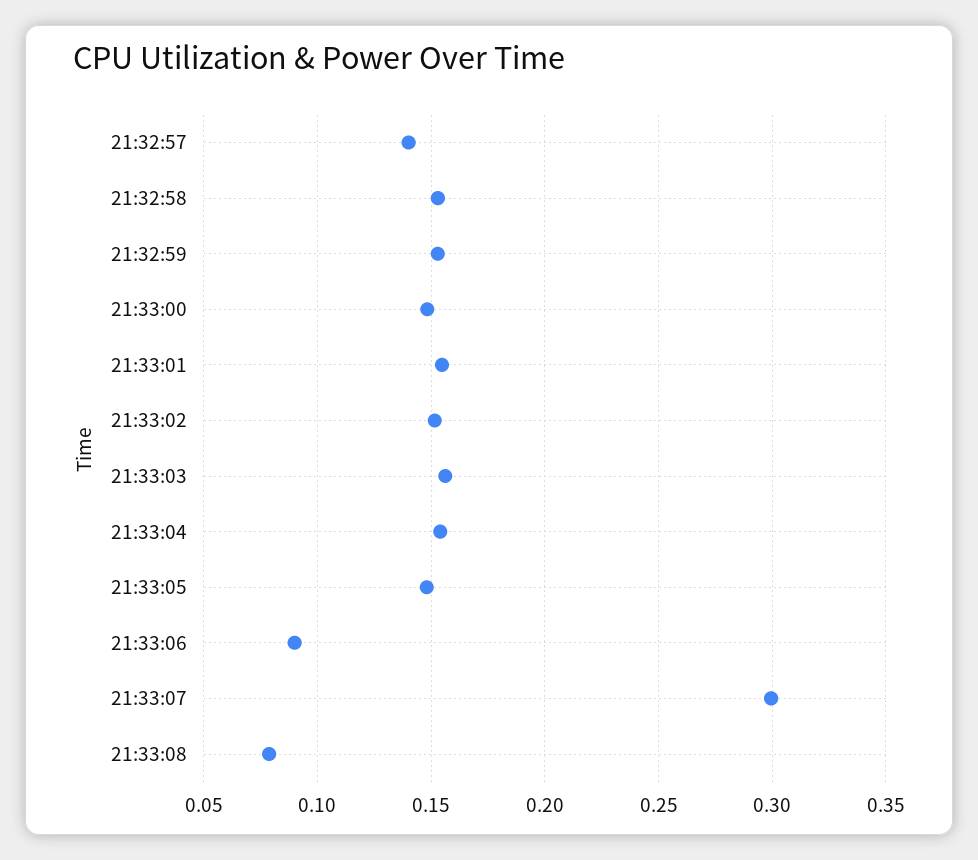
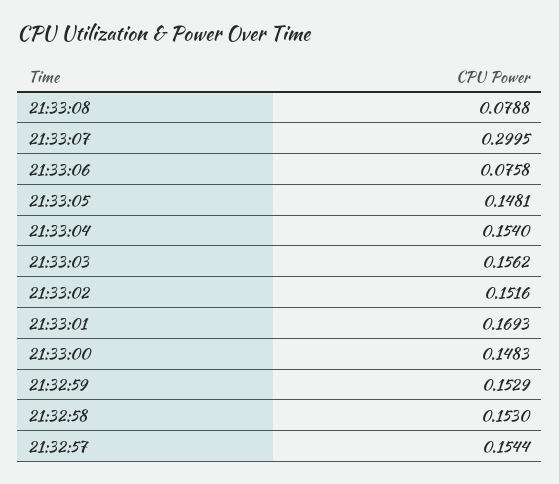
  {
-   "21:32:57": 0.14,
+   "21:32:57": 0.1544,
    "21:32:58": 0.153,
    "21:32:59": 0.1529,
    "21:33:00": 0.1483,
-   "21:33:01": 0.155,
+   "21:33:01": 0.1693,
    "21:33:02": 0.1516,
    "21:33:03": 0.1562,
    "21:33:04": 0.154,
    "21:33:05": 0.1481,
-   "21:33:06": 0.09,
+   "21:33:06": 0.0758,
    "21:33:07": 0.2995,
    "21:33:08": 0.0788
  }

